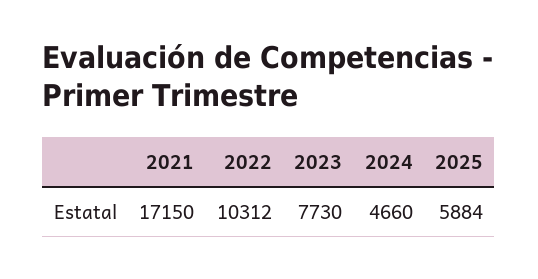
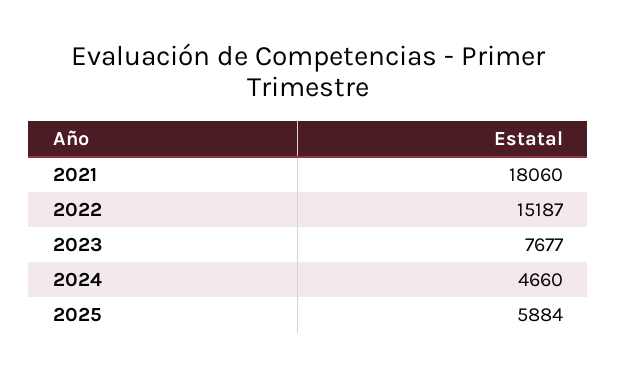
  {
-   "2021": 17150,
+   "2021": 18060,
-   "2022": 10312,
+   "2022": 15187,
-   "2023": 7730,
+   "2023": 7677,
    "2024": 4660,
    "2025": 5884
  }

